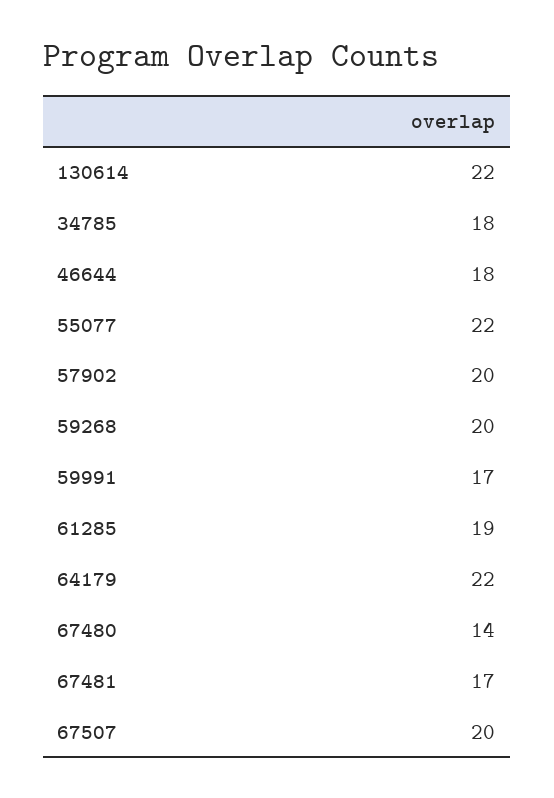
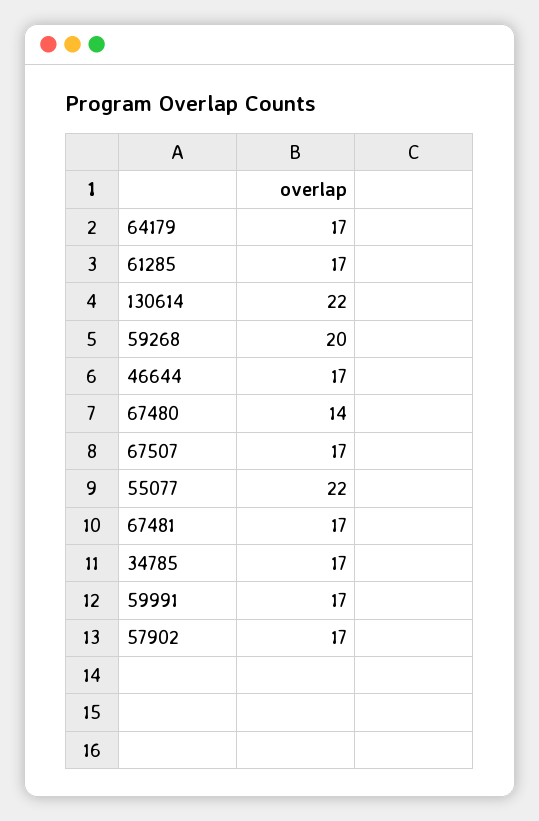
  {
    "130614": 22,
-   "34785": 18,
+   "34785": 17,
-   "46644": 18,
+   "46644": 17,
    "55077": 22,
-   "57902": 20,
+   "57902": 17,
    "59268": 20,
    "59991": 17,
-   "61285": 19,
+   "61285": 17,
-   "64179": 22,
+   "64179": 17,
    "67480": 14,
    "67481": 17,
-   "67507": 20
+   "67507": 17
  }

